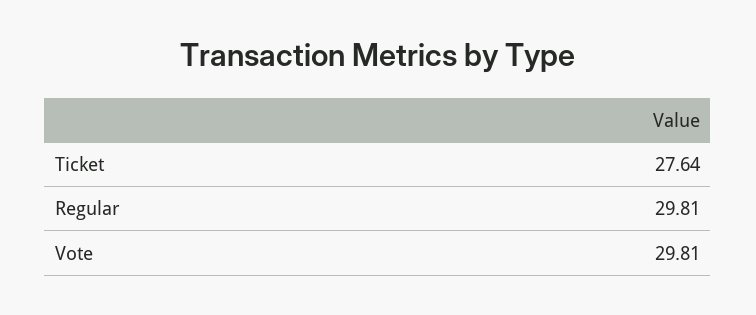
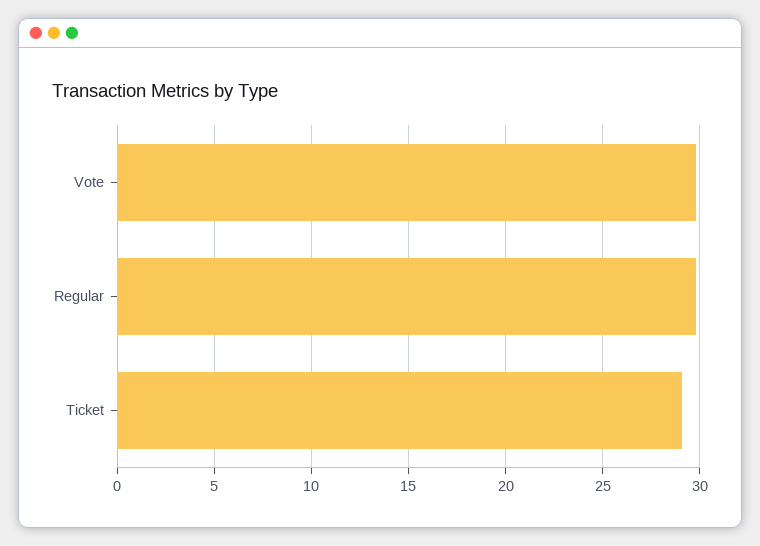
  {
-   "Ticket": 27.64,
+   "Ticket": 29,
    "Regular": 29.81,
    "Vote": 29.81
  }

